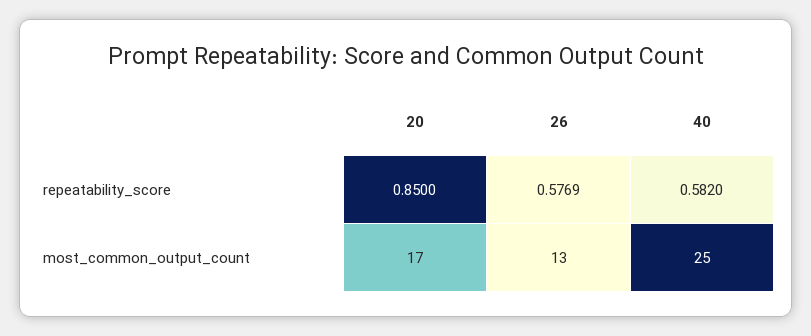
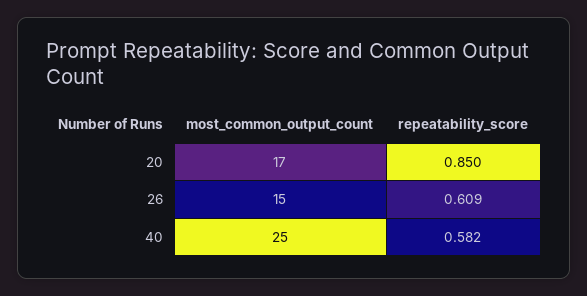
  {
    "20": {
      "repeatability_score": 0.85,
      "most_common_output_count": 17
    },
    "26": {
-     "repeatability_score": 0.5769,
+     "repeatability_score": 0.609,
-     "most_common_output_count": 13
+     "most_common_output_count": 15
    },
    "40": {
      "repeatability_score": 0.582,
      "most_common_output_count": 25
    }
  }

